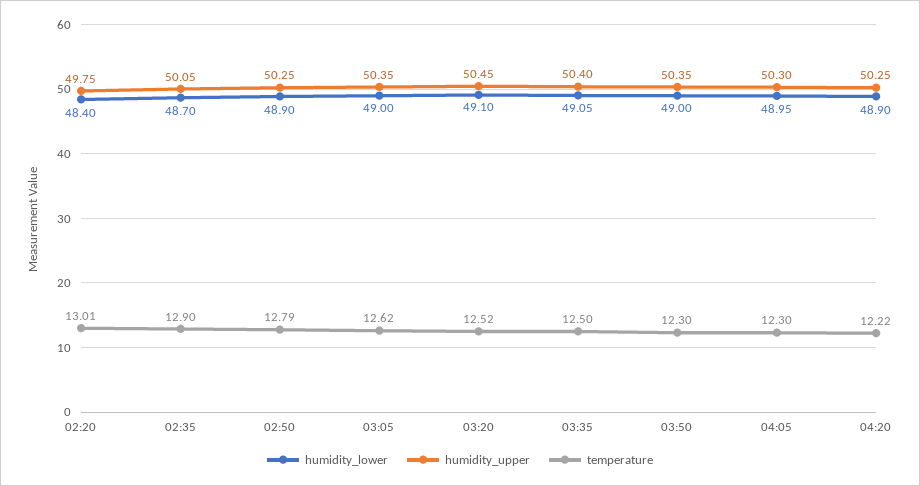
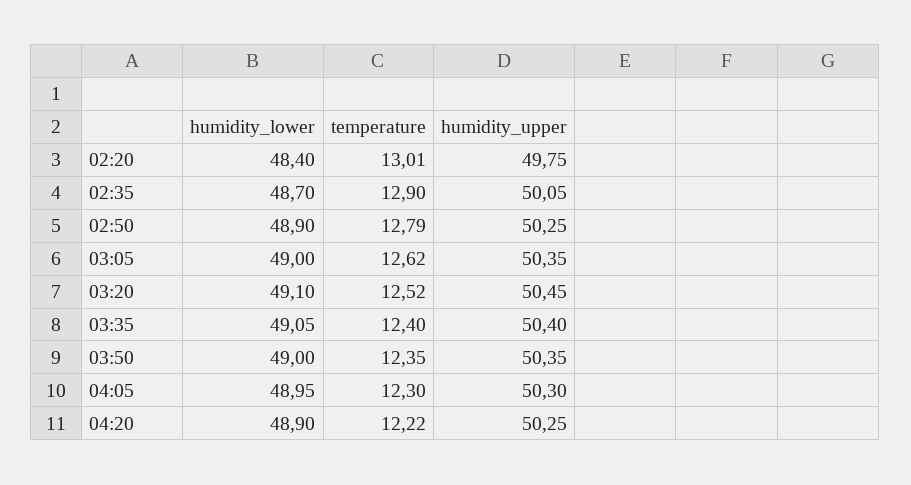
  {
    "humidity_lower": {
      "02:20": 48.4,
      "02:35": 48.7,
      "02:50": 48.9,
      "03:05": 49,
      "03:20": 49.1,
      "03:35": 49.05,
      "03:50": 49,
      "04:05": 48.95,
      "04:20": 48.9
    },
    "humidity_upper": {
      "02:20": 49.75,
      "02:35": 50.05,
      "02:50": 50.25,
      "03:05": 50.35,
      "03:20": 50.45,
      "03:35": 50.4,
      "03:50": 50.35,
      "04:05": 50.3,
      "04:20": 50.25
    },
    "temperature": {
      "02:20": 13.01,
      "02:35": 12.9,
      "02:50": 12.79,
      "03:05": 12.62,
      "03:20": 12.52,
-     "03:35": 12.5,
+     "03:35": 12.4,
-     "03:50": 12.3,
+     "03:50": 12.35,
      "04:05": 12.3,
      "04:20": 12.22
    }
  }

